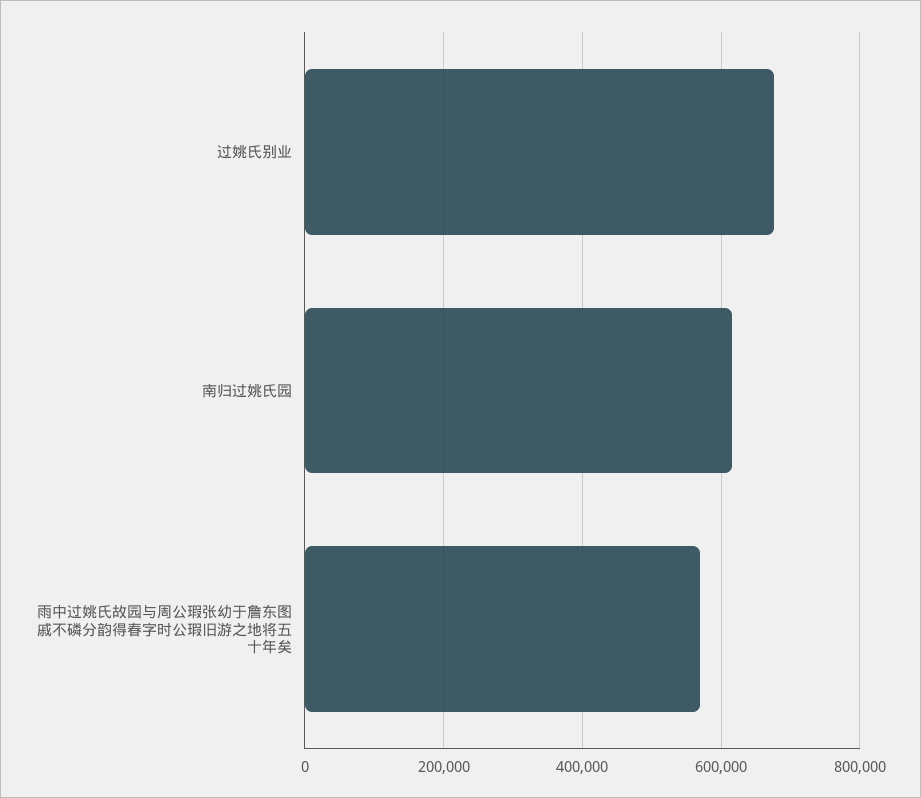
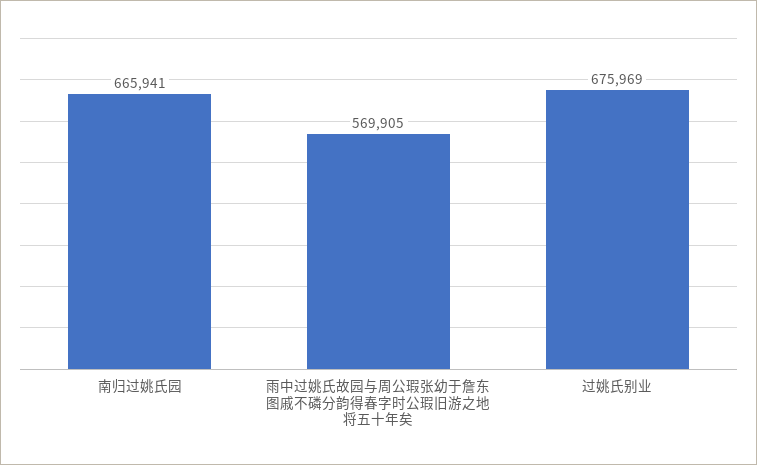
  {
    "过姚氏别业": 675969,
-   "南归过姚氏园": 620000,
+   "南归过姚氏园": 665941,
    "雨中过姚氏故园与周公瑕张幼于詹东图戚不磷分韵得春字时公瑕旧游之地将五十年矣": 569905
  }

